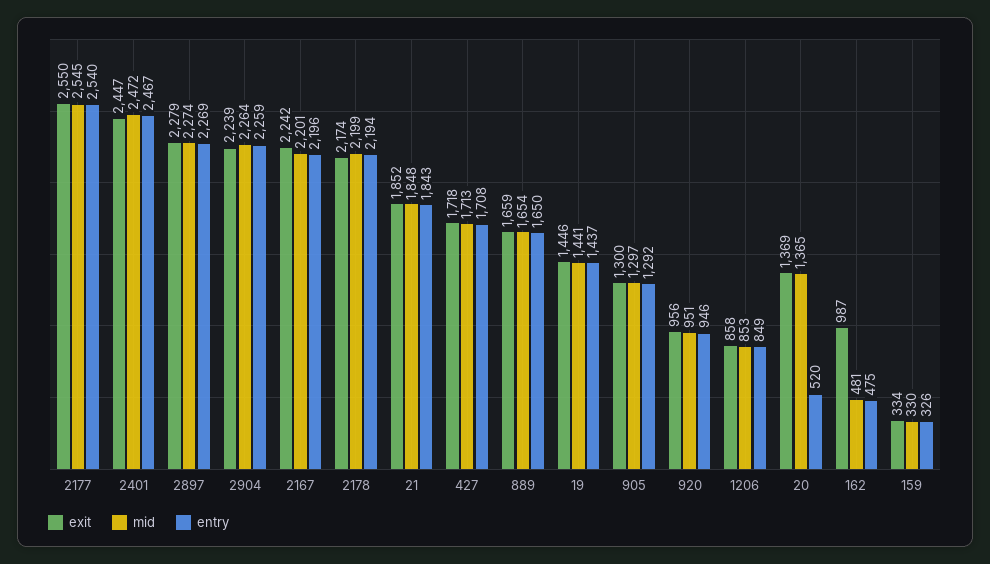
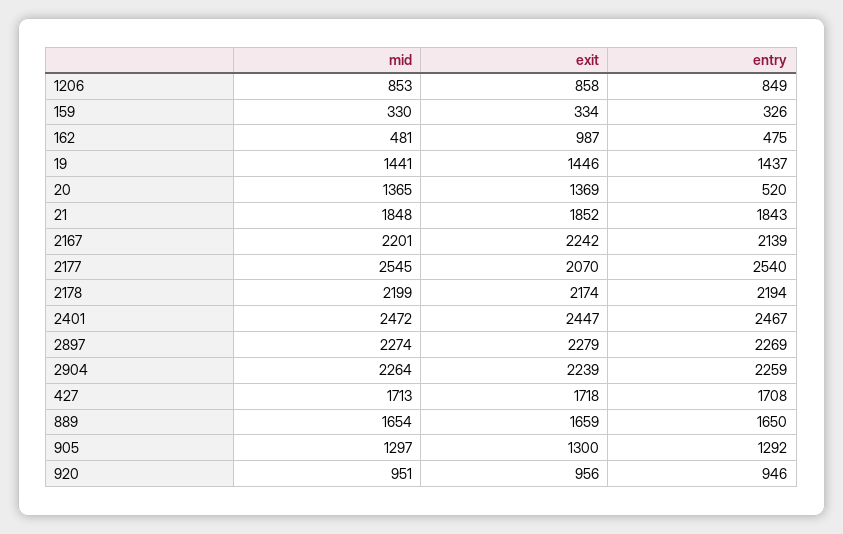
  {
    "exit": {
-     "2177": 2550,
+     "2177": 2070,
      "2401": 2447,
      "2897": 2279,
      "2904": 2239,
      "2167": 2242,
      "2178": 2174,
      "21": 1852,
      "427": 1718,
      "889": 1659,
      "19": 1446,
      "905": 1300,
      "920": 956,
      "1206": 858,
      "20": 1369,
      "162": 987,
      "159": 334
    },
    "mid": {
      "2177": 2545,
      "2401": 2472,
      "2897": 2274,
      "2904": 2264,
      "2167": 2201,
      "2178": 2199,
      "21": 1848,
      "427": 1713,
      "889": 1654,
      "19": 1441,
      "905": 1297,
      "920": 951,
      "1206": 853,
      "20": 1365,
      "162": 481,
      "159": 330
    },
    "entry": {
      "2177": 2540,
      "2401": 2467,
      "2897": 2269,
      "2904": 2259,
-     "2167": 2196,
+     "2167": 2139,
      "2178": 2194,
      "21": 1843,
      "427": 1708,
      "889": 1650,
      "19": 1437,
      "905": 1292,
      "920": 946,
      "1206": 849,
      "20": 520,
      "162": 475,
      "159": 326
    }
  }

